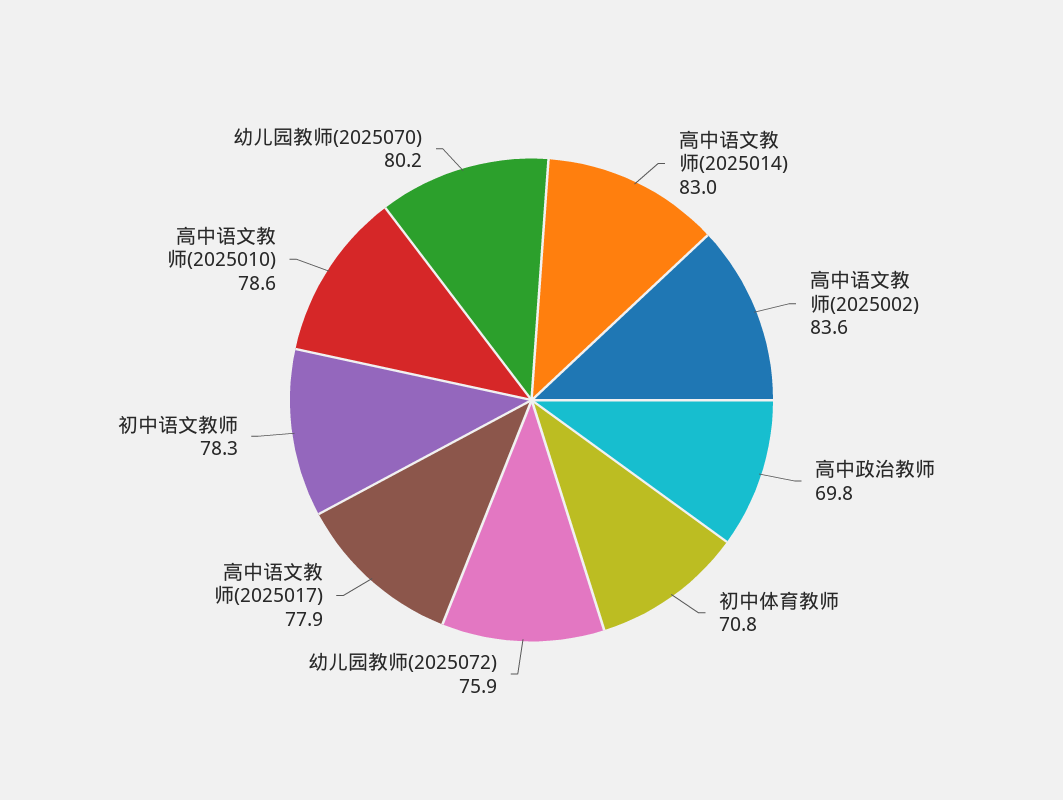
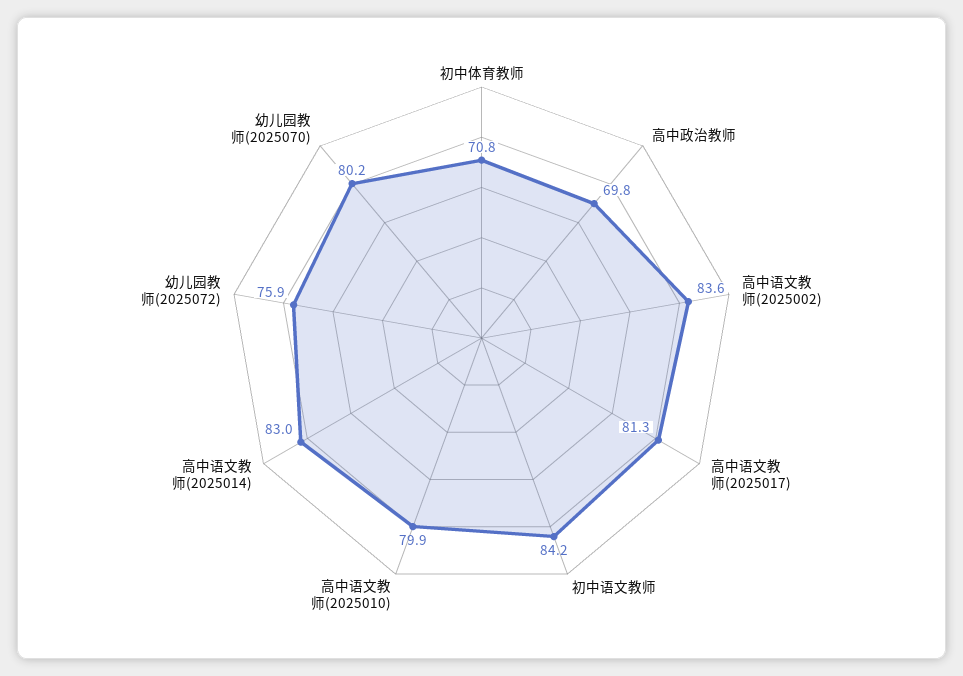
  {
    "高中语文教师(2025014)": 83,
    "高中语文教师(2025002)": 83.6,
    "高中政治教师": 69.8,
    "初中体育教师": 70.8,
    "幼儿园教师(2025072)": 75.9,
-   "高中语文教师(2025017)": 77.9,
+   "高中语文教师(2025017)": 81.3,
-   "初中语文教师": 78.3,
+   "初中语文教师": 84.2,
-   "高中语文教师(2025010)": 78.6,
+   "高中语文教师(2025010)": 79.9,
    "幼儿园教师(2025070)": 80.2
  }

